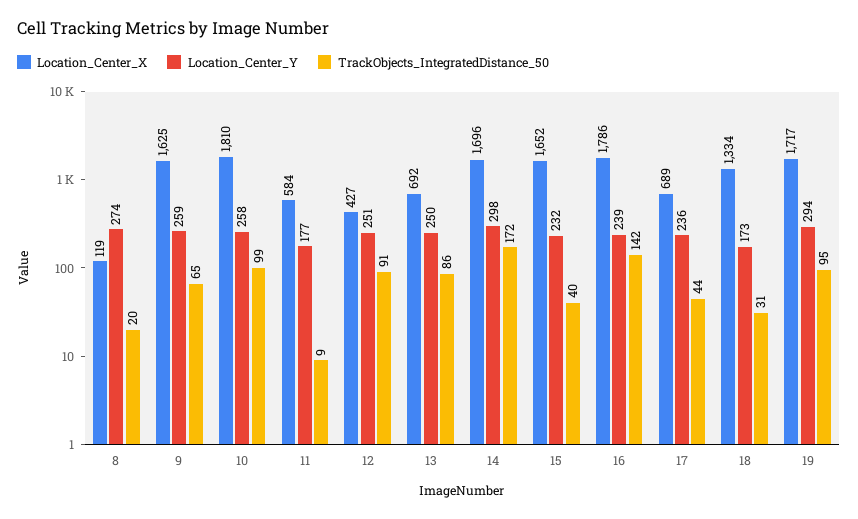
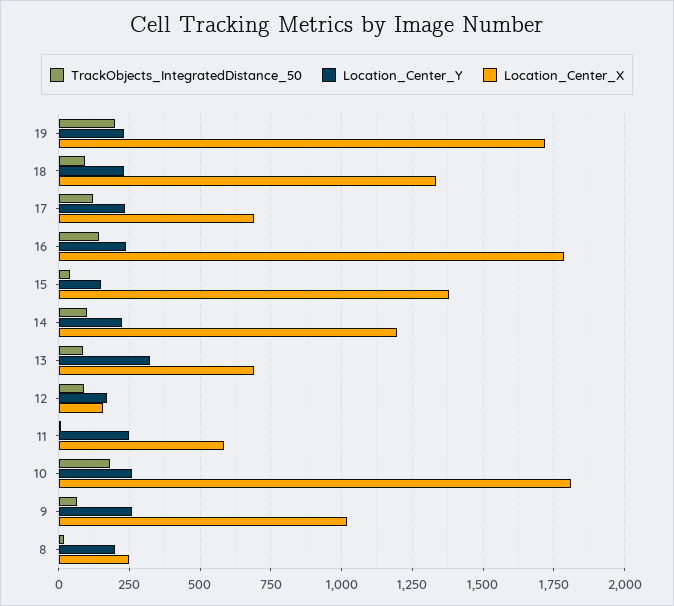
  {
    "Location_Center_X": {
-     "8": 119,
+     "8": 250,
-     "9": 1625,
+     "9": 1025,
      "10": 1810,
      "11": 584,
-     "12": 427,
+     "12": 150,
      "13": 692,
-     "14": 1696,
+     "14": 1200,
-     "15": 1652,
+     "15": 1375,
      "16": 1786,
      "17": 689,
      "18": 1334,
      "19": 1717
    },
    "Location_Center_Y": {
-     "8": 274,
+     "8": 200,
      "9": 259,
      "10": 258,
-     "11": 177,
+     "11": 250,
-     "12": 251,
+     "12": 175,
-     "13": 250,
+     "13": 325,
-     "14": 298,
+     "14": 225,
-     "15": 232,
+     "15": 150,
      "16": 239,
      "17": 236,
-     "18": 173,
+     "18": 225,
-     "19": 294
+     "19": 225
    },
    "TrackObjects_IntegratedDistance_50": {
      "8": 20,
      "9": 65,
-     "10": 99,
+     "10": 175,
      "11": 9,
      "12": 91,
      "13": 86,
-     "14": 172,
+     "14": 100,
      "15": 40,
      "16": 142,
-     "17": 44,
+     "17": 125,
-     "18": 31,
+     "18": 100,
-     "19": 95
+     "19": 200
    }
  }

